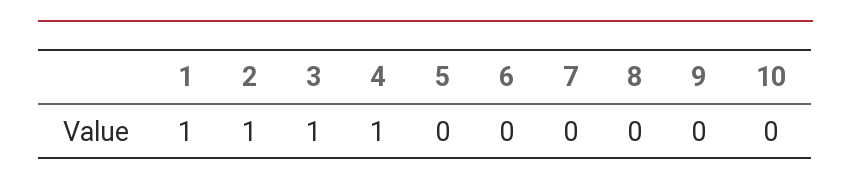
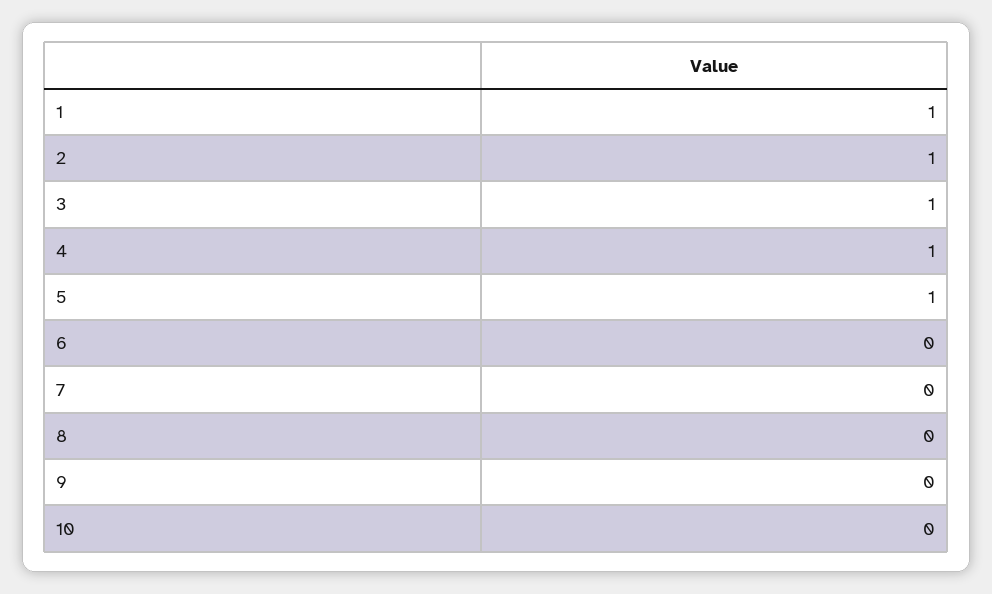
  {
    "1": 1,
    "2": 1,
    "3": 1,
    "4": 1,
-   "5": 0,
+   "5": 1,
    "6": 0,
    "7": 0,
    "8": 0,
    "9": 0,
    "10": 0
  }

